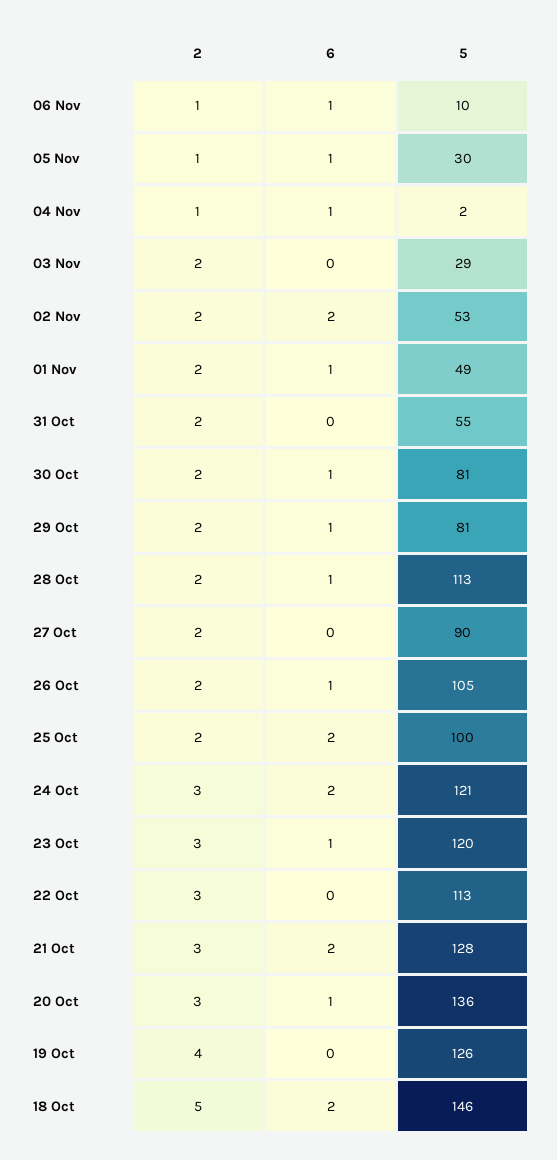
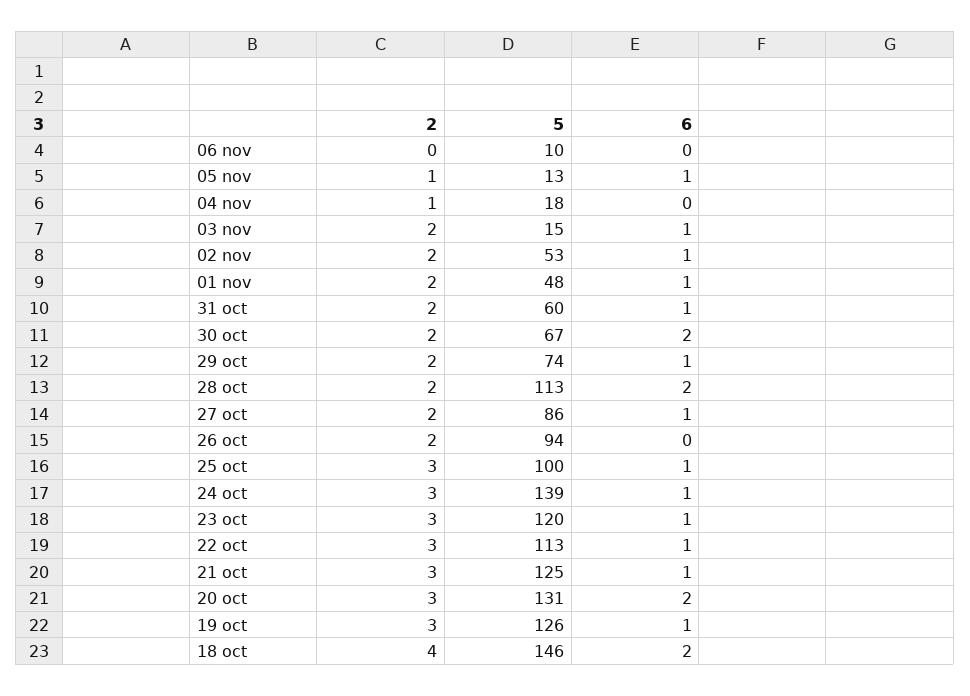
  {
    "2": {
-     "06 Nov": 1,
+     "06 Nov": 0,
      "05 Nov": 1,
      "04 Nov": 1,
      "03 Nov": 2,
      "02 Nov": 2,
      "01 Nov": 2,
      "31 Oct": 2,
      "30 Oct": 2,
      "29 Oct": 2,
      "28 Oct": 2,
      "27 Oct": 2,
      "26 Oct": 2,
-     "25 Oct": 2,
+     "25 Oct": 3,
      "24 Oct": 3,
      "23 Oct": 3,
      "22 Oct": 3,
      "21 Oct": 3,
      "20 Oct": 3,
-     "19 Oct": 4,
+     "19 Oct": 3,
-     "18 Oct": 5
+     "18 Oct": 4
    },
    "6": {
-     "06 Nov": 1,
+     "06 Nov": 0,
      "05 Nov": 1,
-     "04 Nov": 1,
+     "04 Nov": 0,
-     "03 Nov": 0,
+     "03 Nov": 1,
-     "02 Nov": 2,
+     "02 Nov": 1,
      "01 Nov": 1,
-     "31 Oct": 0,
+     "31 Oct": 1,
-     "30 Oct": 1,
+     "30 Oct": 2,
      "29 Oct": 1,
-     "28 Oct": 1,
+     "28 Oct": 2,
-     "27 Oct": 0,
+     "27 Oct": 1,
-     "26 Oct": 1,
+     "26 Oct": 0,
-     "25 Oct": 2,
+     "25 Oct": 1,
-     "24 Oct": 2,
+     "24 Oct": 1,
      "23 Oct": 1,
-     "22 Oct": 0,
+     "22 Oct": 1,
-     "21 Oct": 2,
+     "21 Oct": 1,
-     "20 Oct": 1,
+     "20 Oct": 2,
-     "19 Oct": 0,
+     "19 Oct": 1,
      "18 Oct": 2
    },
    "5": {
      "06 Nov": 10,
-     "05 Nov": 30,
+     "05 Nov": 13,
-     "04 Nov": 2,
+     "04 Nov": 18,
-     "03 Nov": 29,
+     "03 Nov": 15,
      "02 Nov": 53,
-     "01 Nov": 49,
+     "01 Nov": 48,
-     "31 Oct": 55,
+     "31 Oct": 60,
-     "30 Oct": 81,
+     "30 Oct": 67,
-     "29 Oct": 81,
+     "29 Oct": 74,
      "28 Oct": 113,
-     "27 Oct": 90,
+     "27 Oct": 86,
-     "26 Oct": 105,
+     "26 Oct": 94,
      "25 Oct": 100,
-     "24 Oct": 121,
+     "24 Oct": 139,
      "23 Oct": 120,
      "22 Oct": 113,
-     "21 Oct": 128,
+     "21 Oct": 125,
-     "20 Oct": 136,
+     "20 Oct": 131,
      "19 Oct": 126,
      "18 Oct": 146
    }
  }

